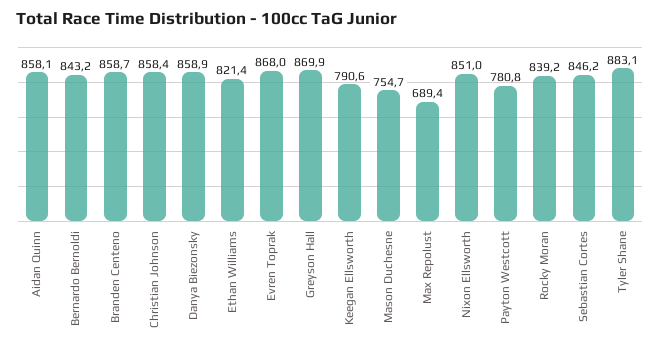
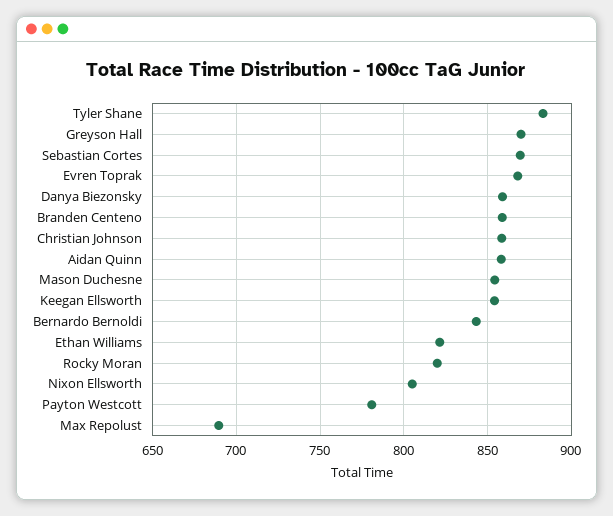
  {
    "Aidan Quinn": 858.1,
    "Bernardo Bernoldi": 843.2,
    "Branden Centeno": 858.7,
    "Christian Johnson": 858.4,
    "Danya Biezonsky": 858.9,
    "Ethan Williams": 821.4,
    "Evren Toprak": 868,
    "Greyson Hall": 869.9,
-   "Keegan Ellsworth": 790.6,
+   "Keegan Ellsworth": 855,
-   "Mason Duchesne": 754.7,
+   "Mason Duchesne": 855,
    "Max Repolust": 689.4,
-   "Nixon Ellsworth": 851,
+   "Nixon Ellsworth": 805,
    "Payton Westcott": 780.8,
-   "Rocky Moran": 839.2,
+   "Rocky Moran": 820,
-   "Sebastian Cortes": 846.2,
+   "Sebastian Cortes": 870,
    "Tyler Shane": 883.1
  }

